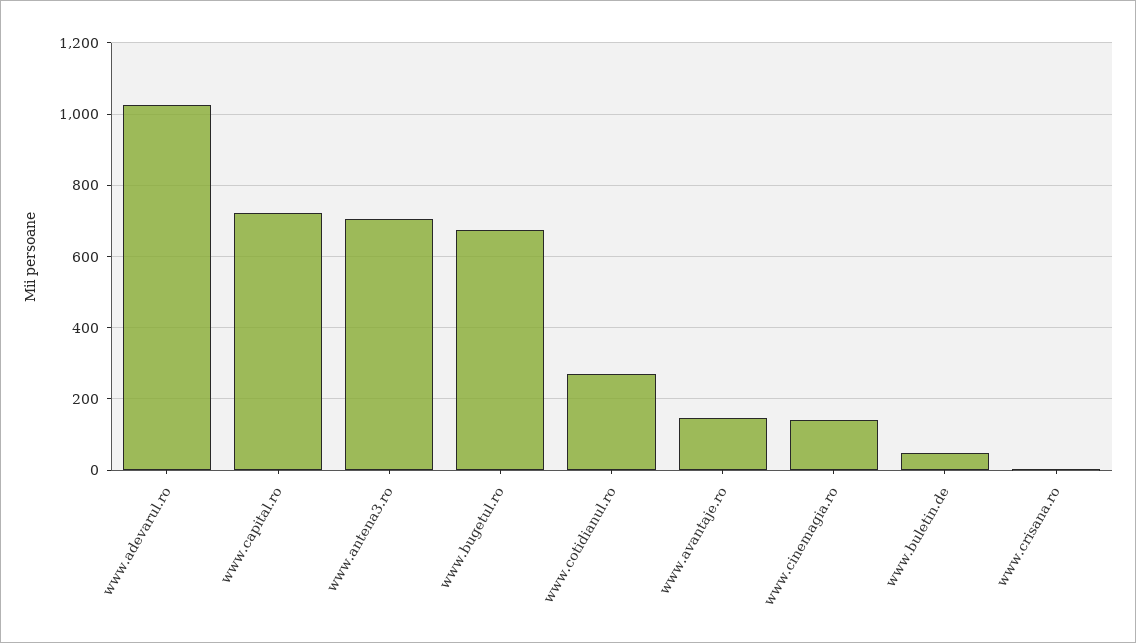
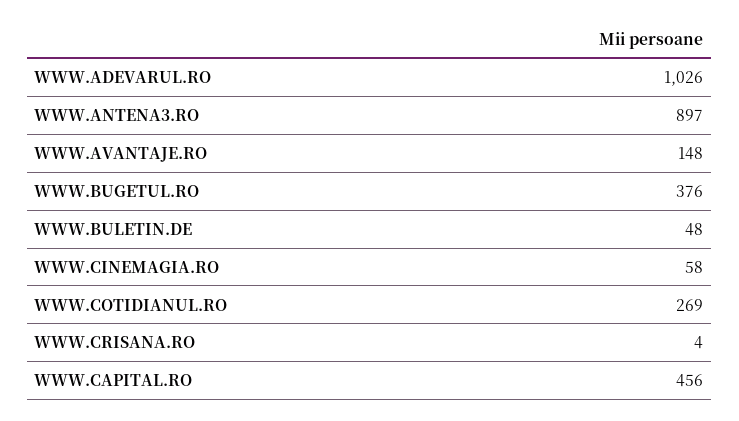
  {
    "www.adevarul.ro": 1026,
-   "www.capital.ro": 720,
+   "www.capital.ro": 456,
-   "www.antena3.ro": 700,
+   "www.antena3.ro": 897,
-   "www.bugetul.ro": 680,
+   "www.bugetul.ro": 376,
    "www.cotidianul.ro": 269,
    "www.avantaje.ro": 148,
-   "www.cinemagia.ro": 140,
+   "www.cinemagia.ro": 58,
    "www.buletin.de": 48,
    "www.crisana.ro": 4
  }

